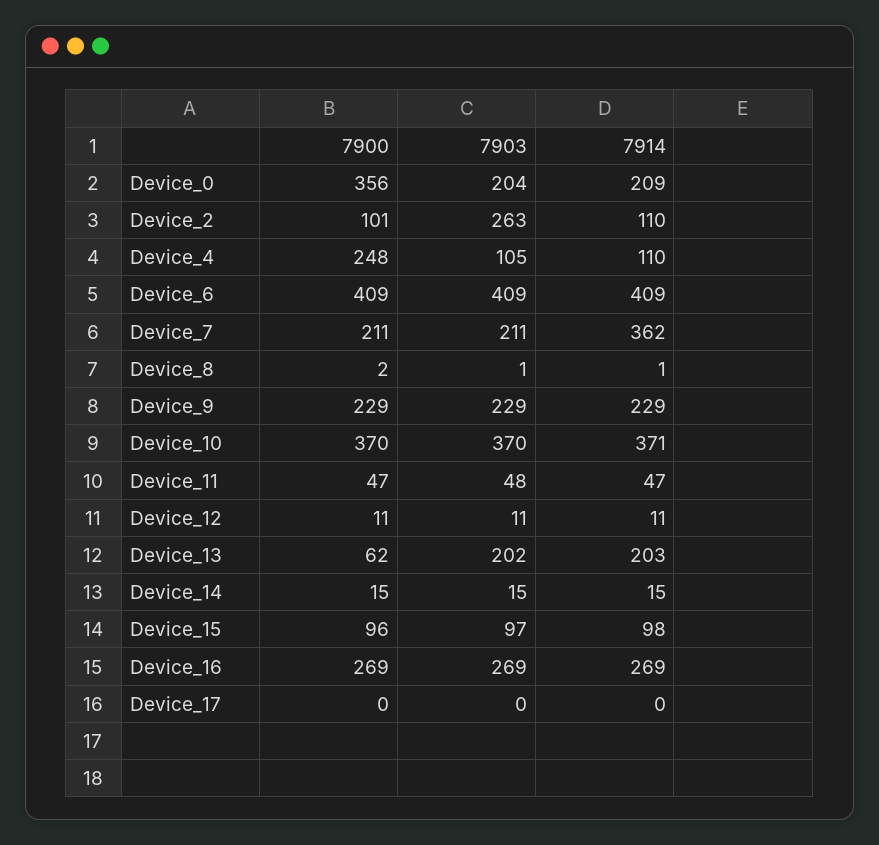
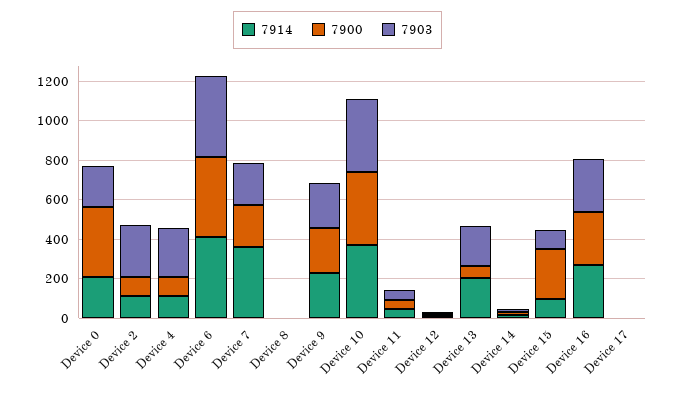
  {
    "7900": {
      "Device_0": 356,
      "Device_2": 101,
-     "Device_4": 248,
+     "Device_4": 100,
      "Device_6": 409,
      "Device_7": 211,
      "Device_8": 2,
      "Device_9": 229,
      "Device_10": 370,
      "Device_11": 47,
      "Device_12": 11,
      "Device_13": 62,
      "Device_14": 15,
-     "Device_15": 96,
+     "Device_15": 250,
      "Device_16": 269,
      "Device_17": 0
    },
    "7903": {
      "Device_0": 204,
      "Device_2": 263,
-     "Device_4": 105,
+     "Device_4": 250,
      "Device_6": 409,
      "Device_7": 211,
      "Device_8": 1,
      "Device_9": 229,
      "Device_10": 370,
      "Device_11": 48,
      "Device_12": 11,
      "Device_13": 202,
      "Device_14": 15,
      "Device_15": 97,
      "Device_16": 269,
      "Device_17": 0
    },
    "7914": {
      "Device_0": 209,
      "Device_2": 110,
      "Device_4": 110,
      "Device_6": 409,
      "Device_7": 362,
      "Device_8": 1,
      "Device_9": 229,
      "Device_10": 371,
      "Device_11": 47,
      "Device_12": 11,
      "Device_13": 203,
      "Device_14": 15,
      "Device_15": 98,
      "Device_16": 269,
      "Device_17": 0
    }
  }

